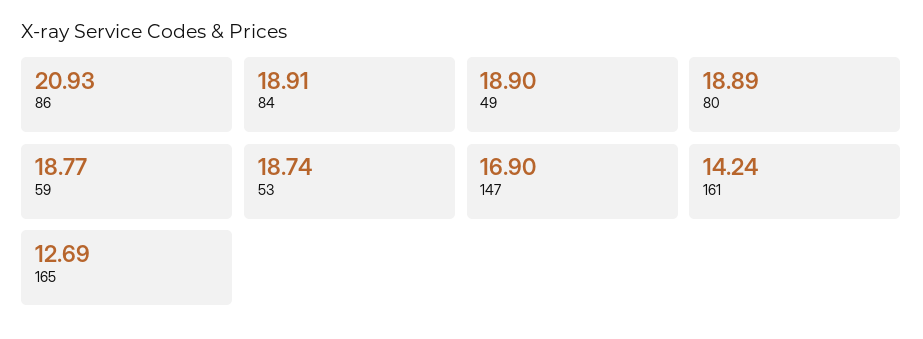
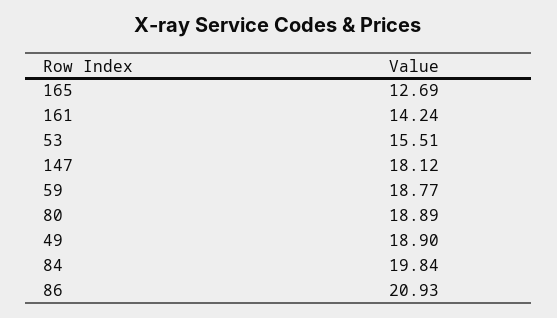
  {
    "86": 20.93,
-   "84": 18.91,
+   "84": 19.84,
    "49": 18.9,
    "80": 18.89,
    "59": 18.77,
-   "53": 18.74,
+   "53": 15.51,
-   "147": 16.9,
+   "147": 18.12,
    "161": 14.24,
    "165": 12.69
  }

